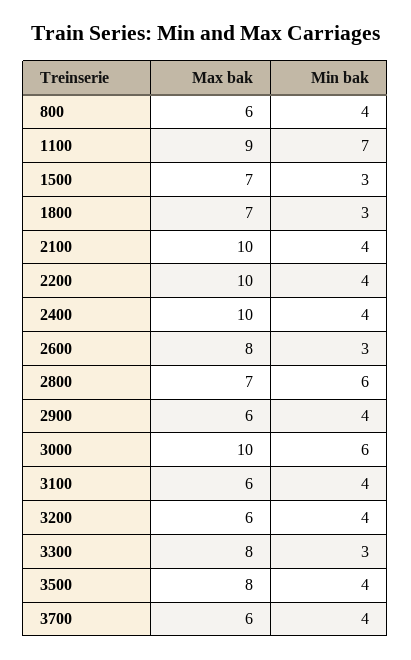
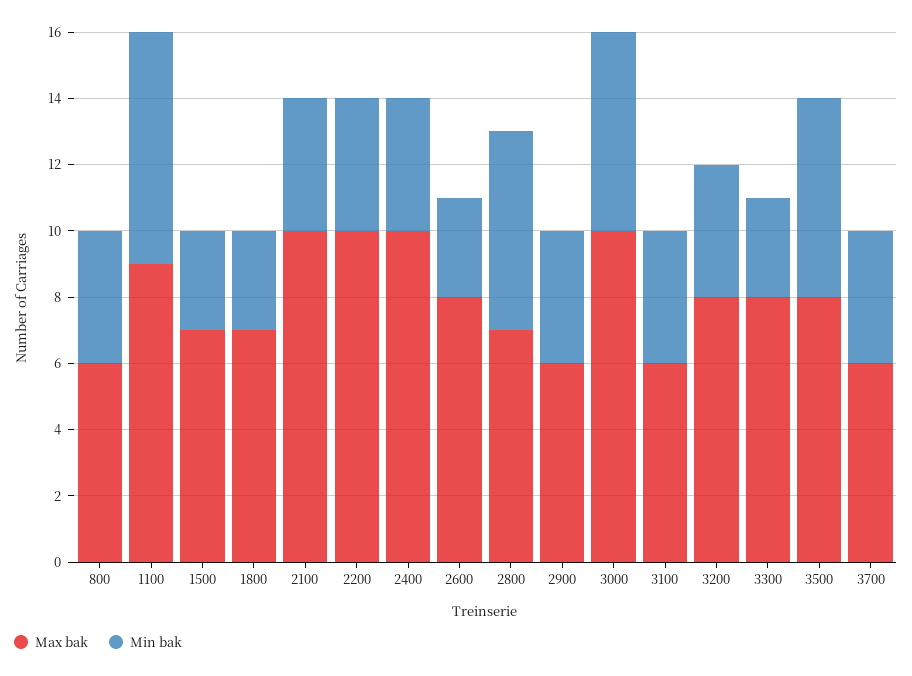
  {
    "Max bak": {
      "800": 6,
      "1100": 9,
      "1500": 7,
      "1800": 7,
      "2100": 10,
      "2200": 10,
      "2400": 10,
      "2600": 8,
      "2800": 7,
      "2900": 6,
      "3000": 10,
      "3100": 6,
-     "3200": 6,
+     "3200": 8,
      "3300": 8,
      "3500": 8,
      "3700": 6
    },
    "Min bak": {
      "800": 4,
      "1100": 7,
      "1500": 3,
      "1800": 3,
      "2100": 4,
      "2200": 4,
      "2400": 4,
      "2600": 3,
      "2800": 6,
      "2900": 4,
      "3000": 6,
      "3100": 4,
      "3200": 4,
      "3300": 3,
-     "3500": 4,
+     "3500": 6,
      "3700": 4
    }
  }

